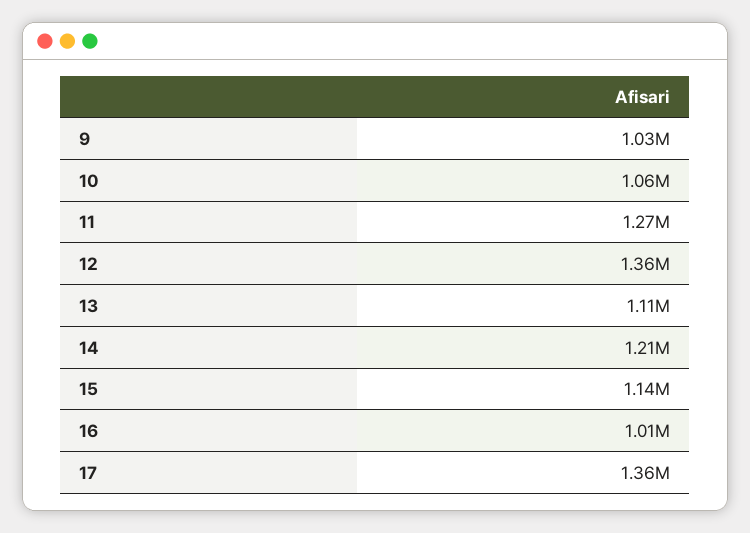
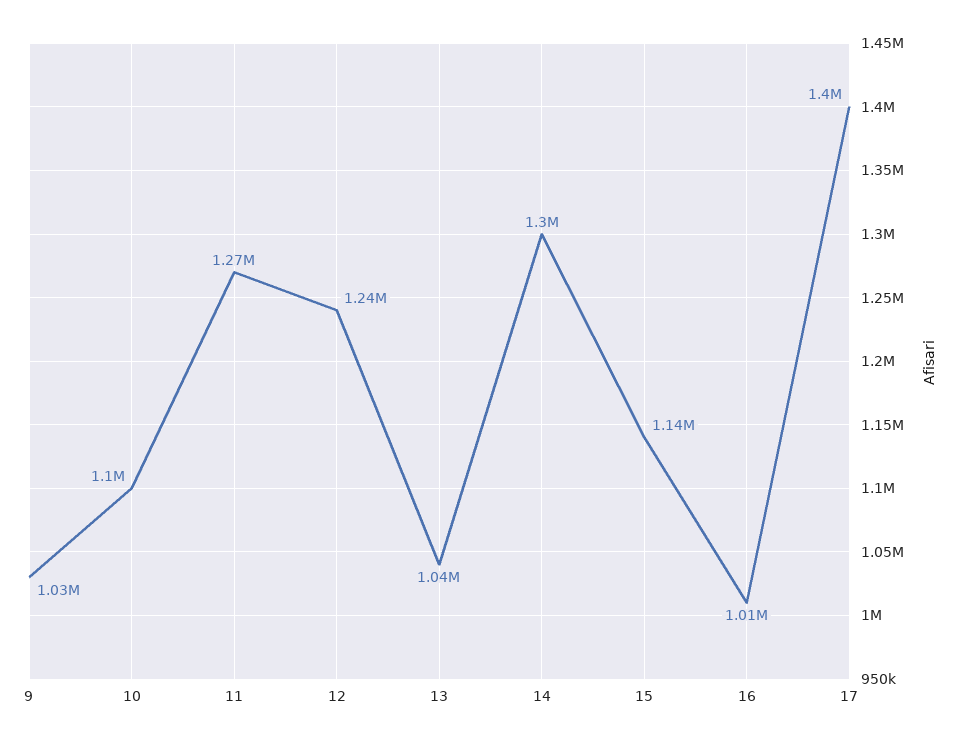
  {
    "9": 1030000,
-   "10": 1060000,
+   "10": 1100000,
    "11": 1270000,
-   "12": 1360000,
+   "12": 1240000,
-   "13": 1110000,
+   "13": 1040000,
-   "14": 1210000,
+   "14": 1300000,
    "15": 1140000,
    "16": 1010000,
-   "17": 1360000
+   "17": 1400000
  }

